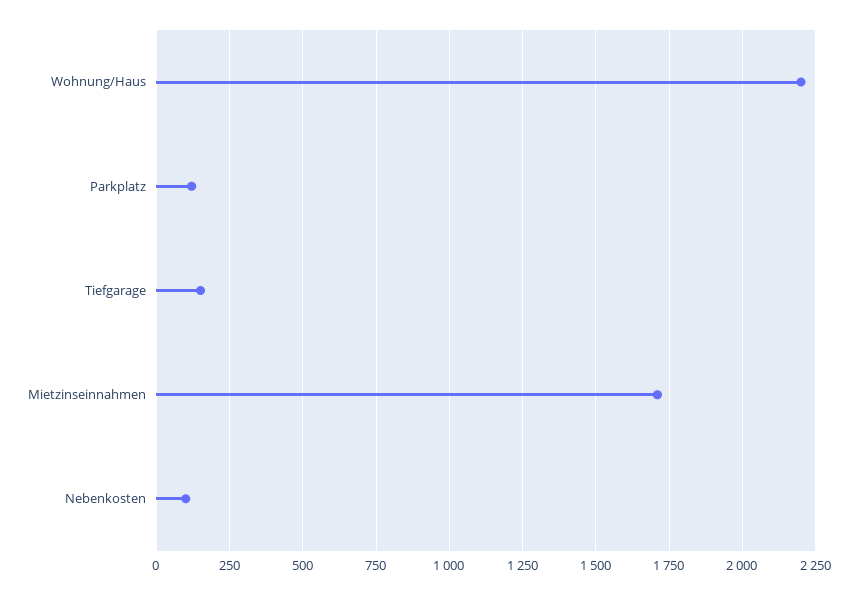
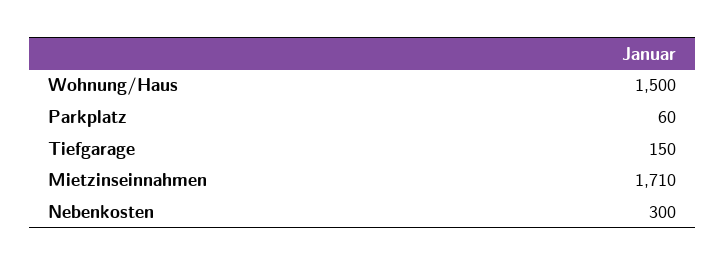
  {
-   "Wohnung/Haus": 2200,
+   "Wohnung/Haus": 1500,
-   "Parkplatz": 125,
+   "Parkplatz": 60,
    "Tiefgarage": 150,
    "Mietzinseinnahmen": 1710,
-   "Nebenkosten": 100
+   "Nebenkosten": 300
  }

